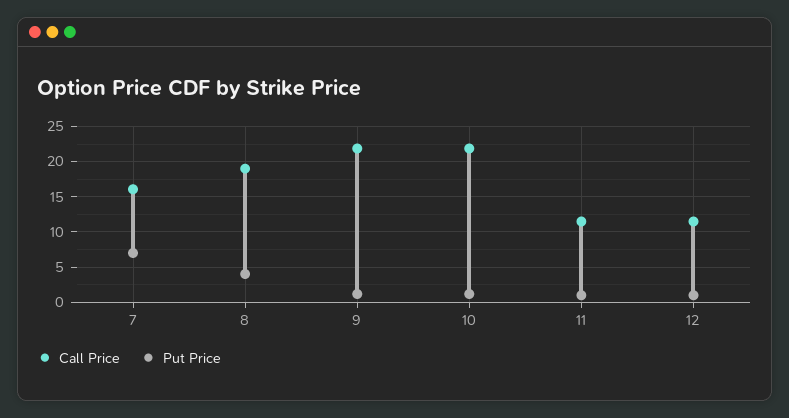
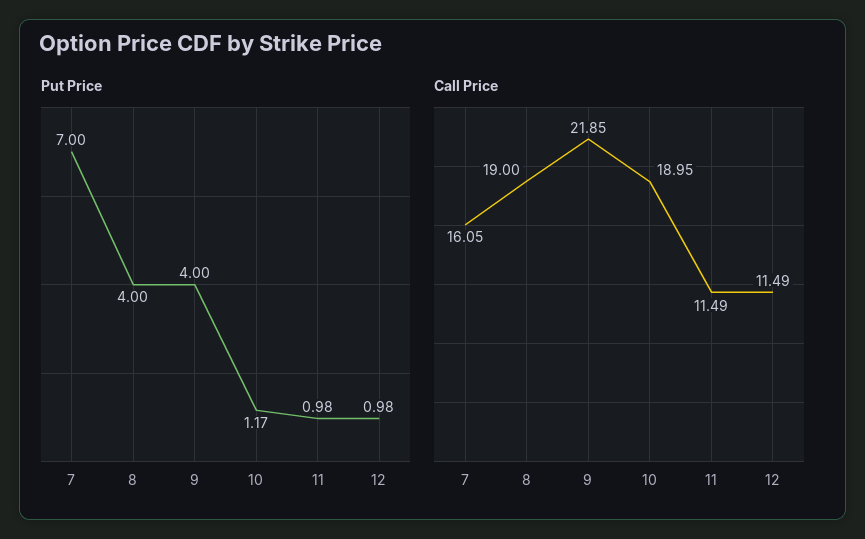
  {
    "Call Price": {
      "7": 16.05,
      "8": 19,
      "9": 21.85,
-     "10": 22,
+     "10": 18.95,
      "11": 11.49,
      "12": 11.49
    },
    "Put Price": {
      "7": 7,
      "8": 4,
-     "9": 1,
+     "9": 4,
      "10": 1.17,
      "11": 0.98,
      "12": 0.98
    }
  }

